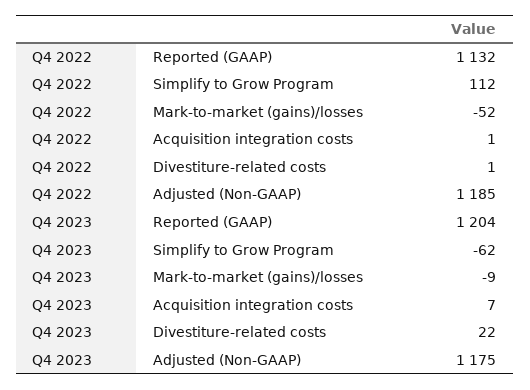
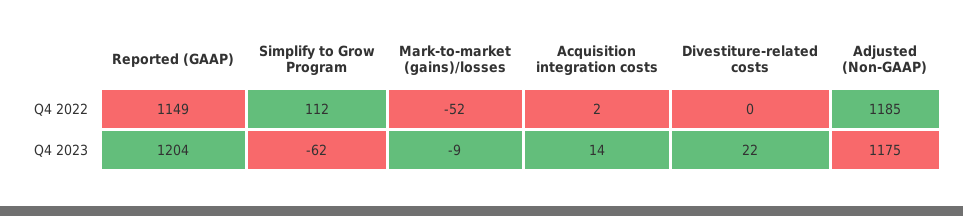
  {
    "Q4 2022": {
-     "Reported (GAAP)": 1132,
+     "Reported (GAAP)": 1149,
      "Simplify to Grow Program": 112,
      "Mark-to-market (gains)/losses": -52,
-     "Acquisition integration costs": 1,
+     "Acquisition integration costs": 2,
-     "Divestiture-related costs": 1,
+     "Divestiture-related costs": 0,
      "Adjusted (Non-GAAP)": 1185
    },
    "Q4 2023": {
      "Reported (GAAP)": 1204,
      "Simplify to Grow Program": -62,
      "Mark-to-market (gains)/losses": -9,
-     "Acquisition integration costs": 7,
+     "Acquisition integration costs": 14,
      "Divestiture-related costs": 22,
      "Adjusted (Non-GAAP)": 1175
    }
  }

